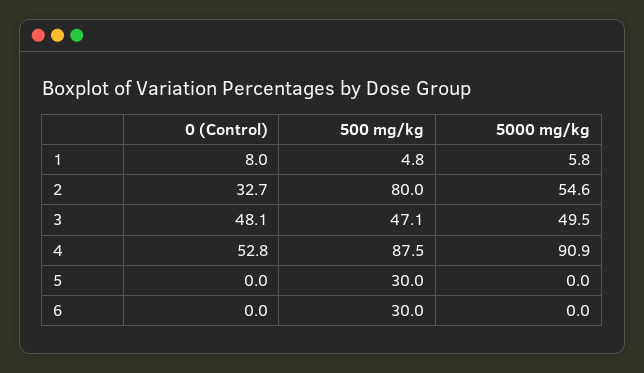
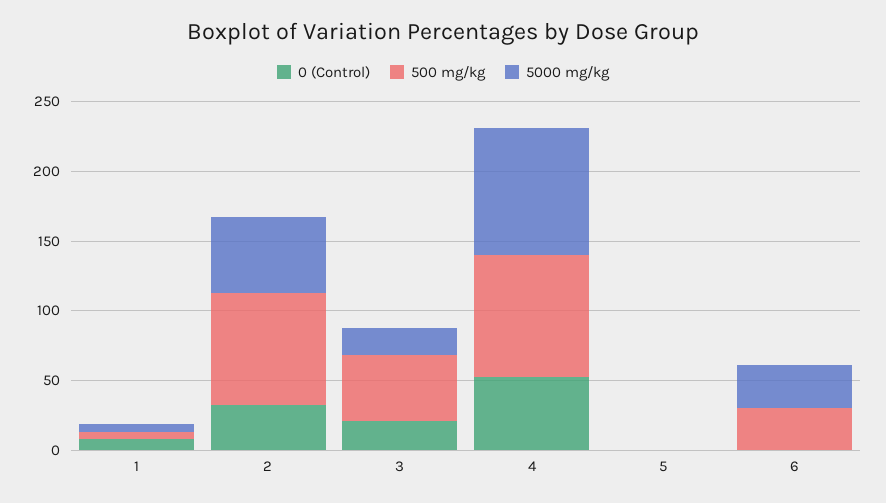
  {
    "0 (Control)": {
      "1": 8,
      "2": 32.7,
-     "3": 48.1,
+     "3": 20,
      "4": 52.8,
      "5": 0,
      "6": 0
    },
    "500 mg/kg": {
      "1": 4.8,
      "2": 80,
      "3": 47.1,
      "4": 87.5,
-     "5": 30,
+     "5": 0,
      "6": 30
    },
    "5000 mg/kg": {
      "1": 5.8,
      "2": 54.6,
-     "3": 49.5,
+     "3": 20,
      "4": 90.9,
      "5": 0,
-     "6": 0
+     "6": 30
    }
  }

